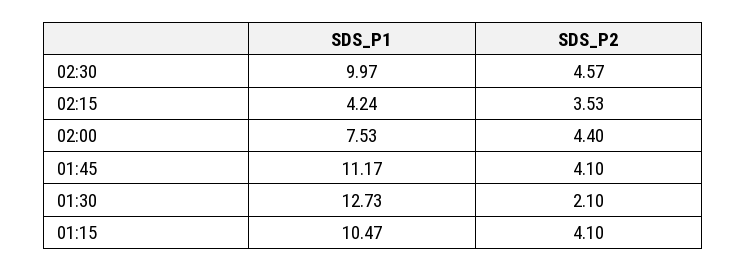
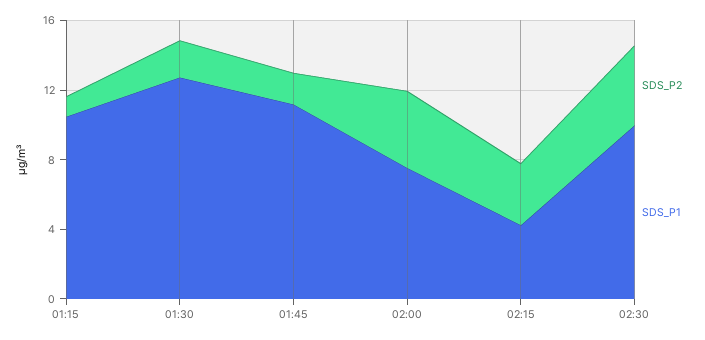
  {
    "SDS_P1": {
      "02:30": 9.97,
      "02:15": 4.24,
      "02:00": 7.53,
      "01:45": 11.17,
      "01:30": 12.73,
      "01:15": 10.47
    },
    "SDS_P2": {
      "02:30": 4.57,
      "02:15": 3.53,
      "02:00": 4.4,
-     "01:45": 4.1,
+     "01:45": 2,
      "01:30": 2.1,
-     "01:15": 4.1
+     "01:15": 1
    }
  }

